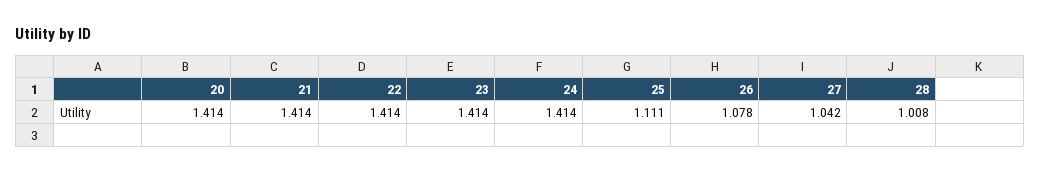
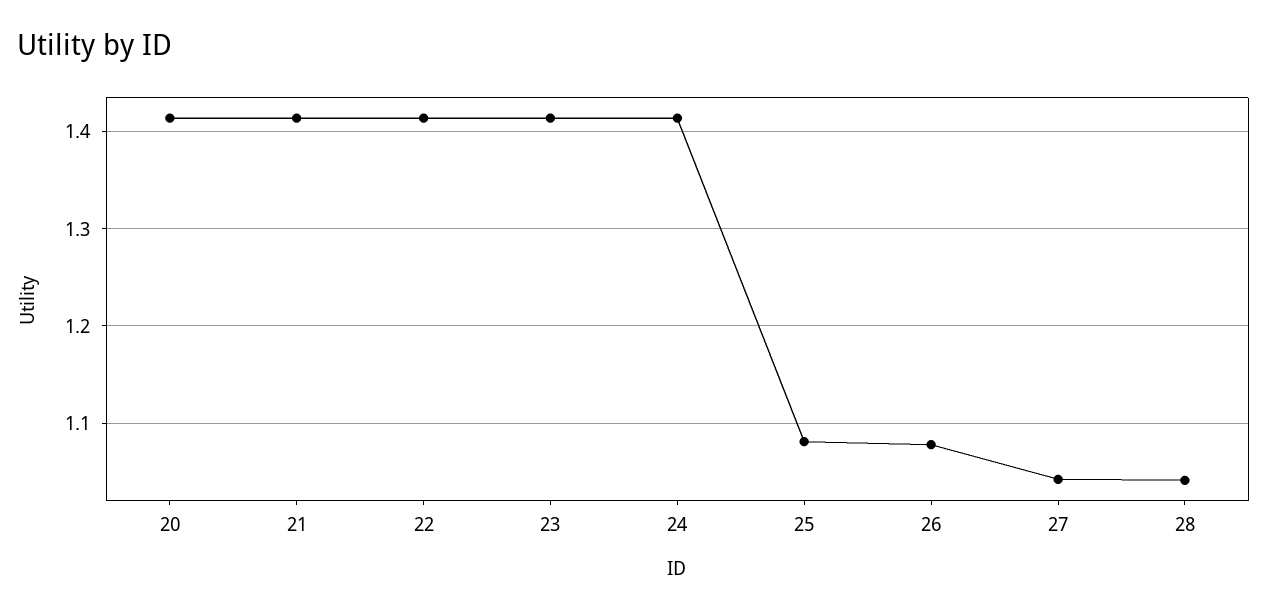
  {
    "20": 1.414,
    "21": 1.414,
    "22": 1.414,
    "23": 1.414,
    "24": 1.414,
-   "25": 1.111,
+   "25": 1.08,
    "26": 1.078,
    "27": 1.042,
-   "28": 1.008
+   "28": 1.04
  }

